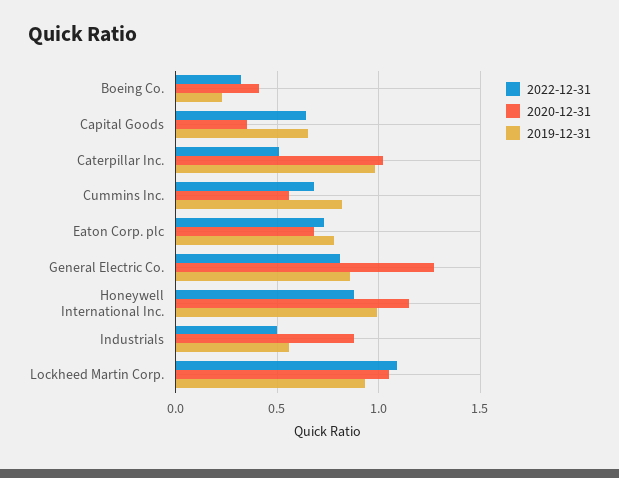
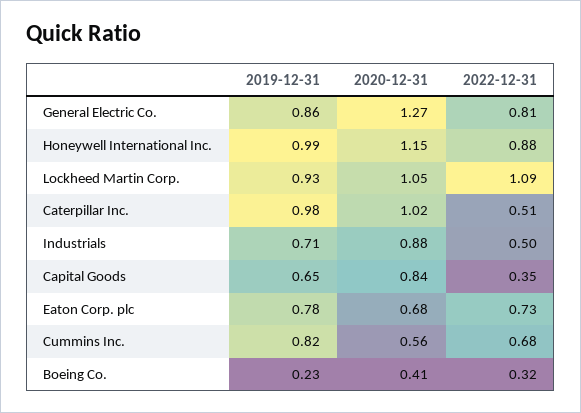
  {
    "2022-12-31": {
      "Boeing Co.": 0.32,
-     "Capital Goods": 0.65,
+     "Capital Goods": 0.35,
      "Caterpillar Inc.": 0.51,
      "Cummins Inc.": 0.68,
      "Eaton Corp. plc": 0.73,
      "General Electric Co.": 0.81,
      "Honeywell International Inc.": 0.88,
      "Industrials": 0.5,
      "Lockheed Martin Corp.": 1.09
    },
    "2020-12-31": {
      "Boeing Co.": 0.41,
-     "Capital Goods": 0.35,
+     "Capital Goods": 0.84,
      "Caterpillar Inc.": 1.02,
      "Cummins Inc.": 0.56,
      "Eaton Corp. plc": 0.68,
      "General Electric Co.": 1.27,
      "Honeywell International Inc.": 1.15,
      "Industrials": 0.88,
      "Lockheed Martin Corp.": 1.05
    },
    "2019-12-31": {
      "Boeing Co.": 0.23,
      "Capital Goods": 0.65,
      "Caterpillar Inc.": 0.98,
      "Cummins Inc.": 0.82,
      "Eaton Corp. plc": 0.78,
      "General Electric Co.": 0.86,
      "Honeywell International Inc.": 0.99,
-     "Industrials": 0.55,
+     "Industrials": 0.71,
      "Lockheed Martin Corp.": 0.93
    }
  }

